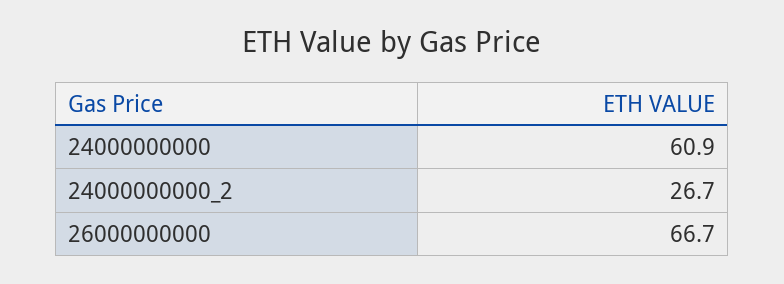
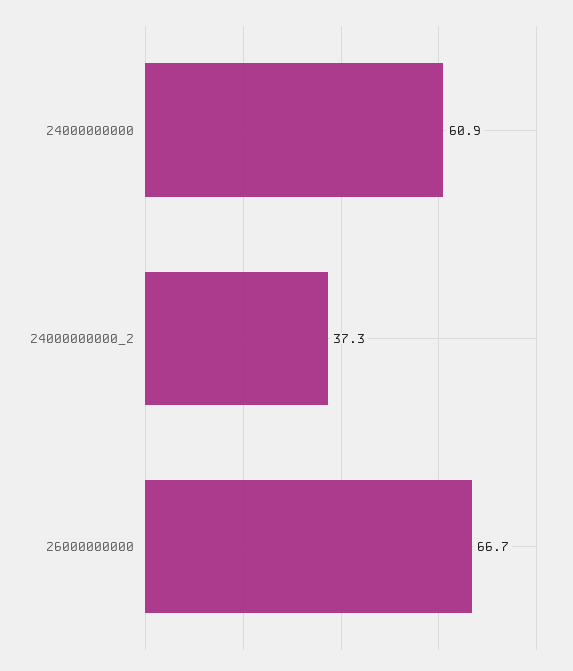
  {
    "24000000000": 60.9,
-   "24000000000_2": 26.7,
+   "24000000000_2": 37.3,
    "26000000000": 66.7
  }

